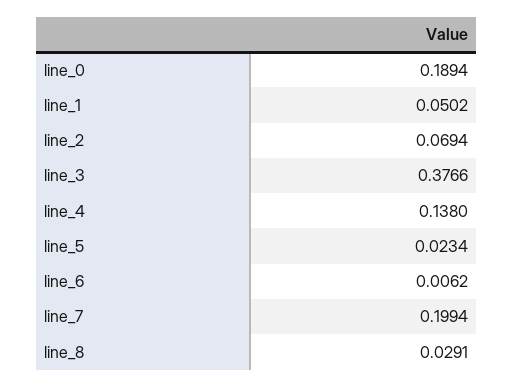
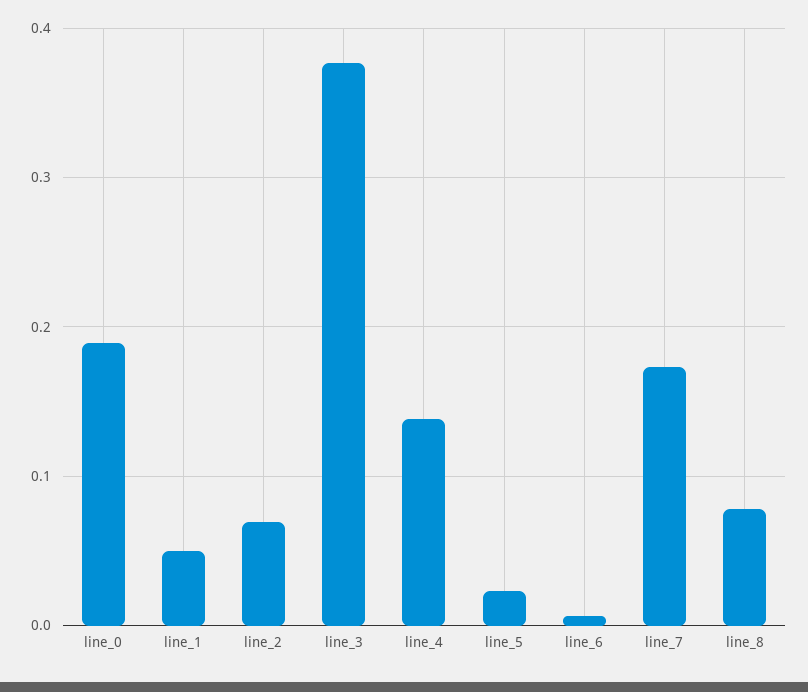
  {
    "line_0": 0.1894,
    "line_1": 0.0502,
    "line_2": 0.0694,
    "line_3": 0.3766,
    "line_4": 0.138,
    "line_5": 0.0234,
    "line_6": 0.0062,
-   "line_7": 0.1994,
+   "line_7": 0.17,
-   "line_8": 0.0291
+   "line_8": 0.08
  }

